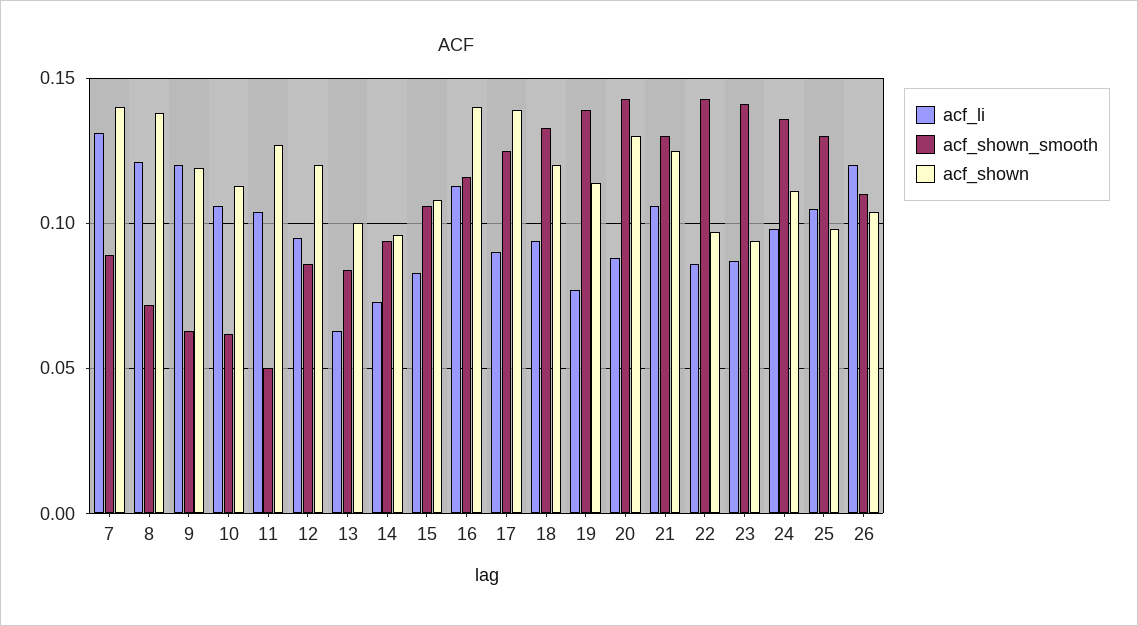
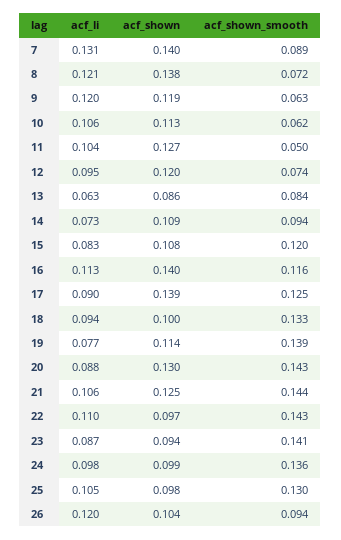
  {
    "acf_li": {
      "7": 0.131,
      "8": 0.121,
      "9": 0.12,
      "10": 0.106,
      "11": 0.104,
      "12": 0.095,
      "13": 0.063,
      "14": 0.073,
      "15": 0.083,
      "16": 0.113,
      "17": 0.09,
      "18": 0.094,
      "19": 0.077,
      "20": 0.088,
      "21": 0.106,
-     "22": 0.085,
+     "22": 0.11,
      "23": 0.087,
      "24": 0.098,
      "25": 0.105,
      "26": 0.12
    },
    "acf_shown_smooth": {
      "7": 0.089,
      "8": 0.072,
      "9": 0.063,
      "10": 0.062,
      "11": 0.05,
-     "12": 0.085,
+     "12": 0.074,
      "13": 0.084,
      "14": 0.094,
-     "15": 0.105,
+     "15": 0.12,
      "16": 0.116,
      "17": 0.125,
      "18": 0.133,
      "19": 0.139,
      "20": 0.143,
-     "21": 0.13,
+     "21": 0.144,
      "22": 0.143,
      "23": 0.141,
      "24": 0.136,
      "25": 0.13,
-     "26": 0.11
+     "26": 0.094
    },
    "acf_shown": {
      "7": 0.14,
      "8": 0.138,
      "9": 0.119,
      "10": 0.113,
      "11": 0.127,
      "12": 0.12,
-     "13": 0.1,
+     "13": 0.086,
-     "14": 0.095,
+     "14": 0.109,
      "15": 0.108,
      "16": 0.14,
      "17": 0.139,
-     "18": 0.12,
+     "18": 0.1,
      "19": 0.114,
      "20": 0.13,
      "21": 0.125,
      "22": 0.097,
      "23": 0.094,
-     "24": 0.11,
+     "24": 0.099,
      "25": 0.098,
      "26": 0.104
    }
  }

